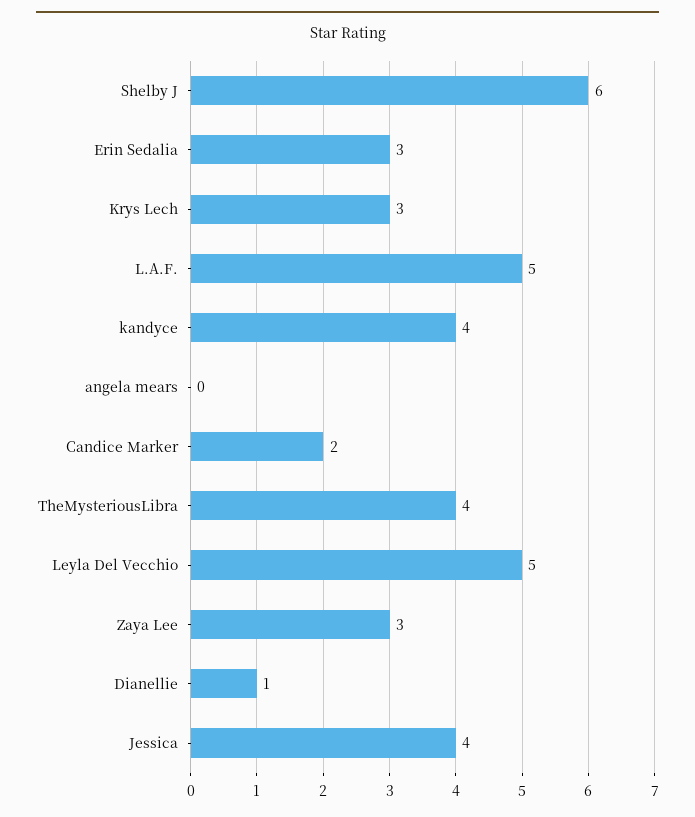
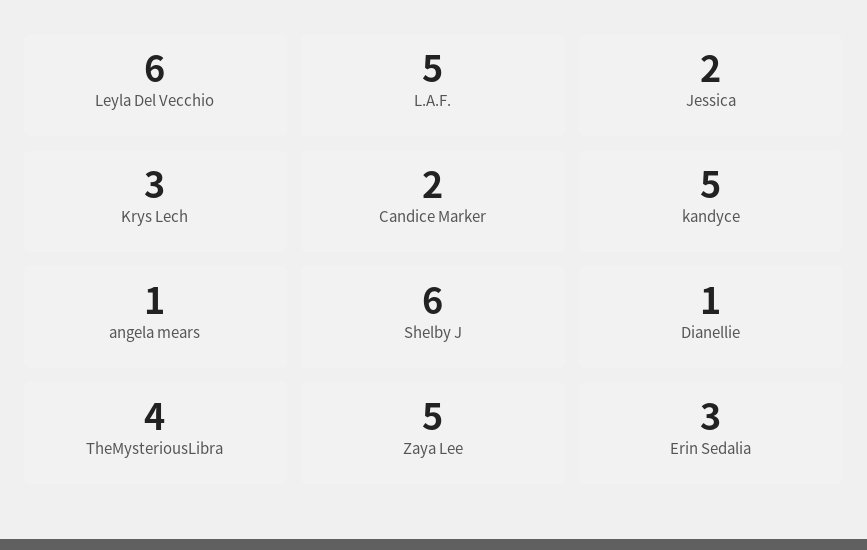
  {
    "Shelby J": 6,
    "Erin Sedalia": 3,
    "Krys Lech": 3,
    "L.A.F.": 5,
-   "kandyce": 4,
+   "kandyce": 5,
-   "angela mears": 0,
+   "angela mears": 1,
    "Candice Marker": 2,
    "TheMysteriousLibra": 4,
-   "Leyla Del Vecchio": 5,
+   "Leyla Del Vecchio": 6,
-   "Zaya Lee": 3,
+   "Zaya Lee": 5,
    "Dianellie": 1,
-   "Jessica": 4
+   "Jessica": 2
  }

